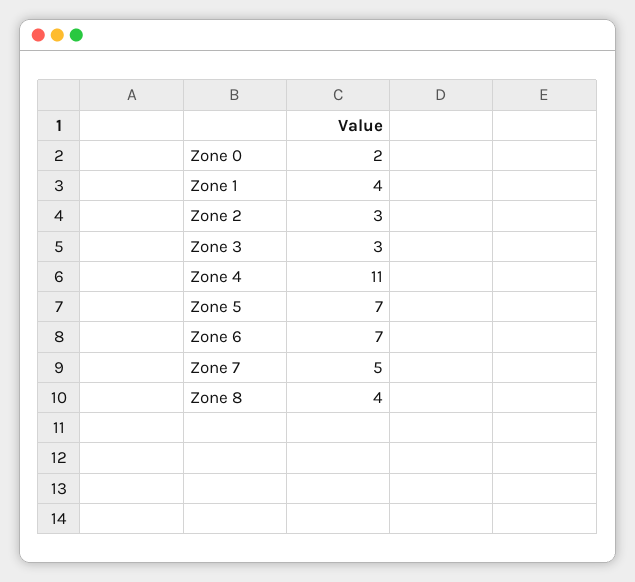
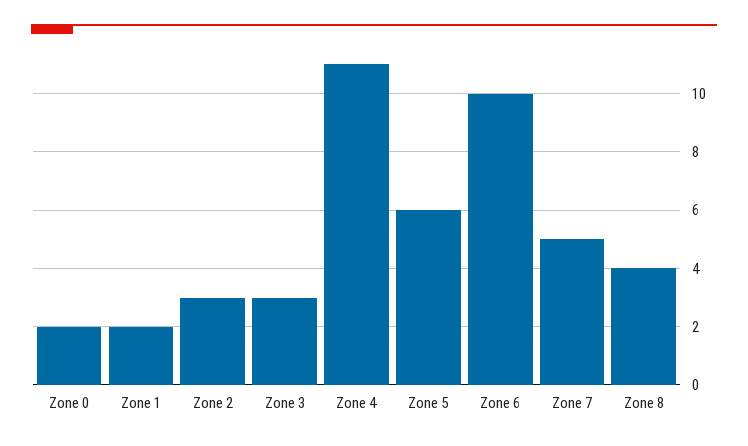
  {
    "Zone 0": 2,
-   "Zone 1": 4,
+   "Zone 1": 2,
    "Zone 2": 3,
    "Zone 3": 3,
    "Zone 4": 11,
-   "Zone 5": 7,
+   "Zone 5": 6,
-   "Zone 6": 7,
+   "Zone 6": 10,
    "Zone 7": 5,
    "Zone 8": 4
  }

